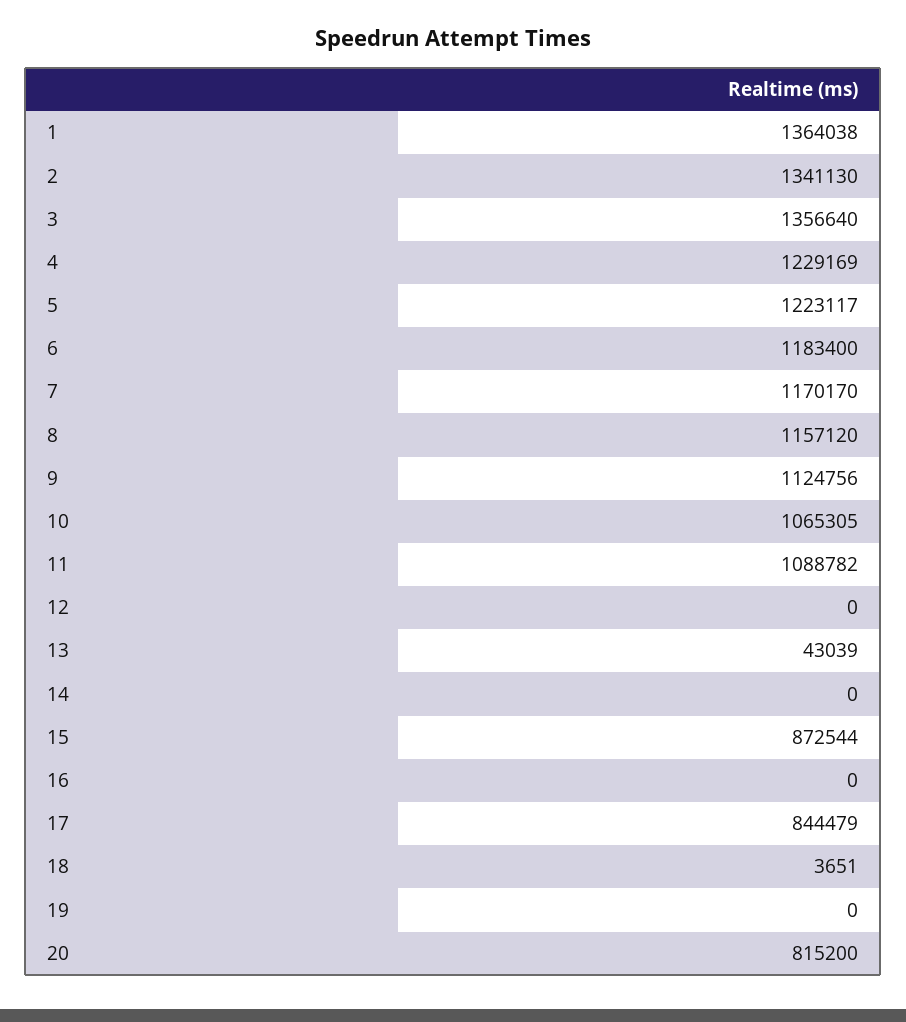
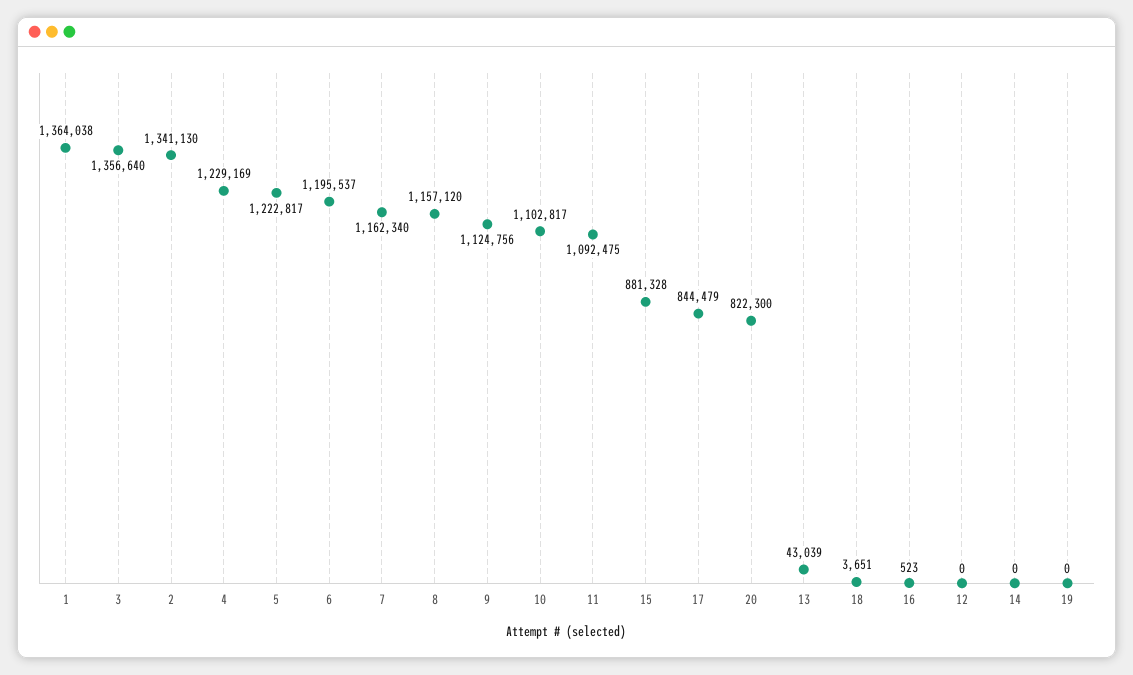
  {
    "1": 1364038,
    "2": 1341130,
    "3": 1356640,
    "4": 1229169,
-   "5": 1223117,
+   "5": 1222817,
-   "6": 1183400,
+   "6": 1195537,
-   "7": 1170170,
+   "7": 1162340,
    "8": 1157120,
    "9": 1124756,
-   "10": 1065305,
+   "10": 1102817,
-   "11": 1088782,
+   "11": 1092475,
    "12": 0,
    "13": 43039,
    "14": 0,
-   "15": 872544,
+   "15": 881328,
-   "16": 0,
+   "16": 523,
    "17": 844479,
    "18": 3651,
    "19": 0,
-   "20": 815200
+   "20": 822300
  }

